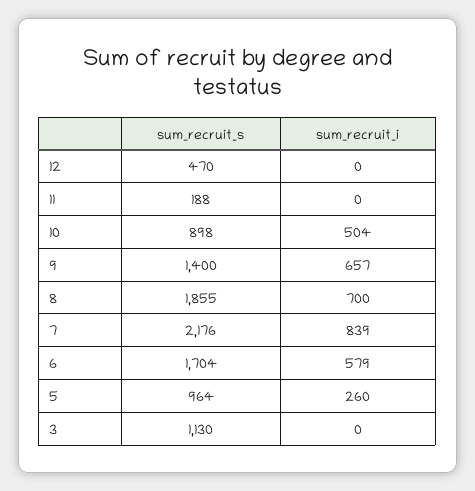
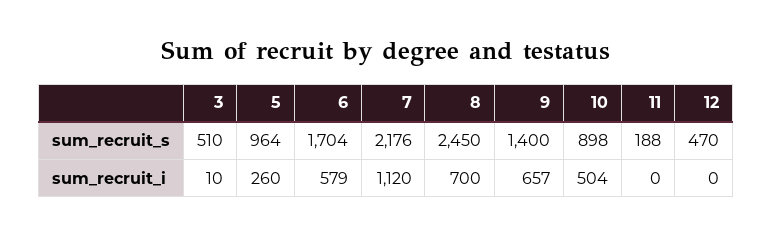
  {
    "sum_recruit_s": {
      "12": 470,
      "11": 188,
      "10": 898,
      "9": 1400,
-     "8": 1855,
+     "8": 2450,
      "7": 2176,
      "6": 1704,
      "5": 964,
-     "3": 1130
+     "3": 510
    },
    "sum_recruit_i": {
      "12": 0,
      "11": 0,
      "10": 504,
      "9": 657,
      "8": 700,
-     "7": 839,
+     "7": 1120,
      "6": 579,
      "5": 260,
-     "3": 0
+     "3": 10
    }
  }

